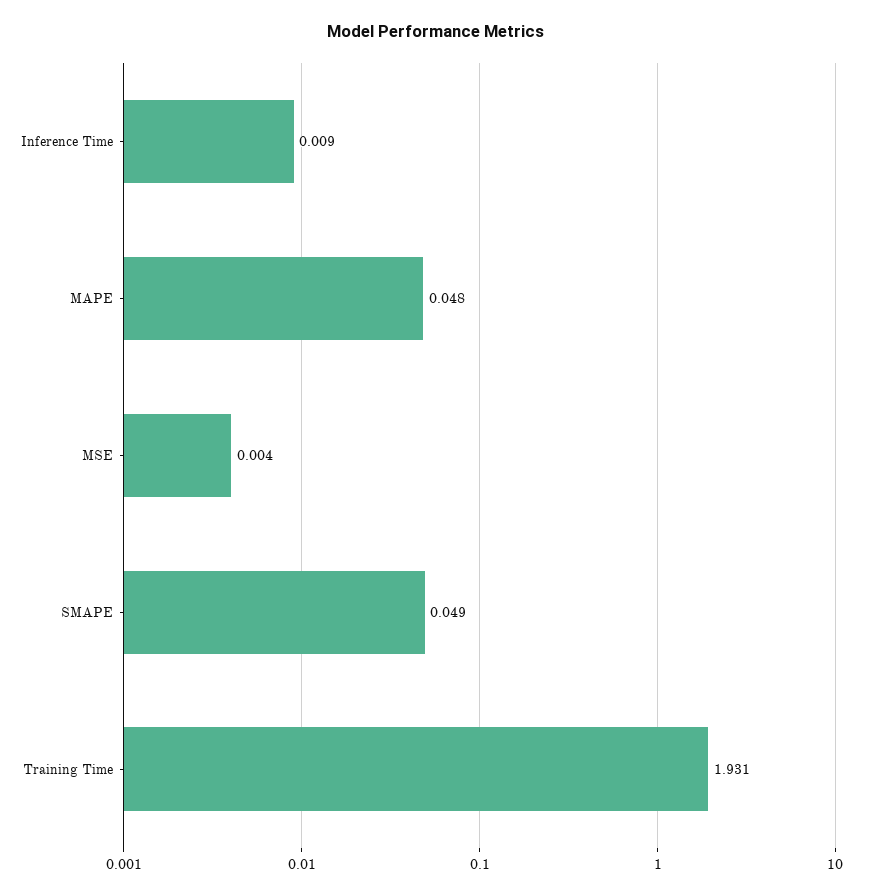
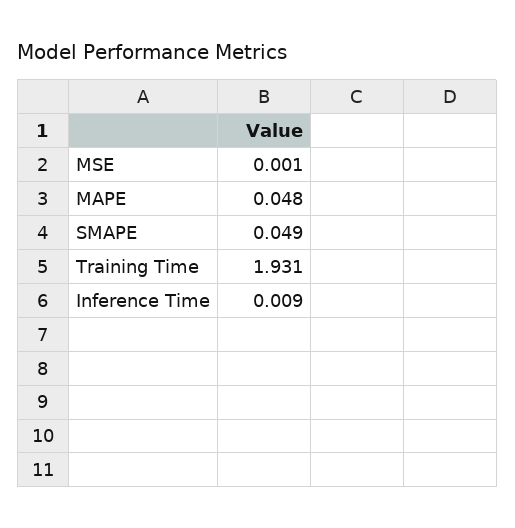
  {
    "Inference Time": 0.009,
    "MAPE": 0.048,
-   "MSE": 0.004,
+   "MSE": 0.001,
    "SMAPE": 0.049,
    "Training Time": 1.931
  }

